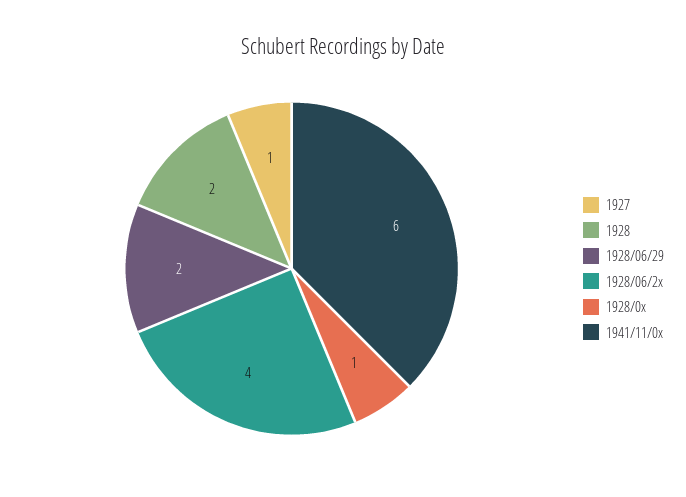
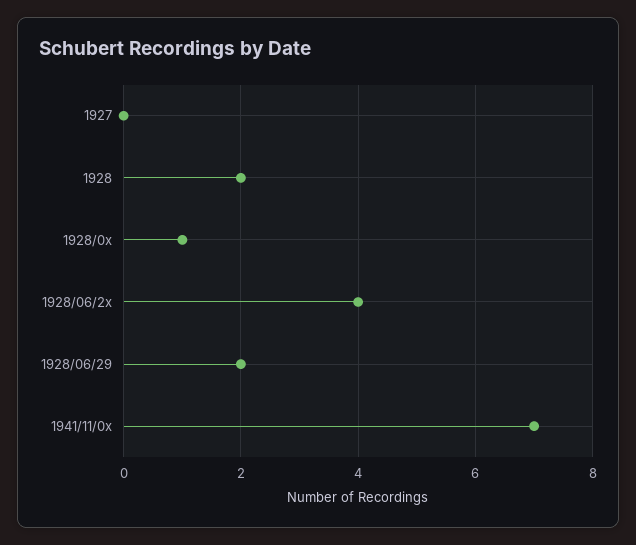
  {
-   "1927": 1,
+   "1927": 0,
    "1928": 2,
    "1928/06/29": 2,
    "1928/06/2x": 4,
    "1928/0x": 1,
-   "1941/11/0x": 6
+   "1941/11/0x": 7
  }

